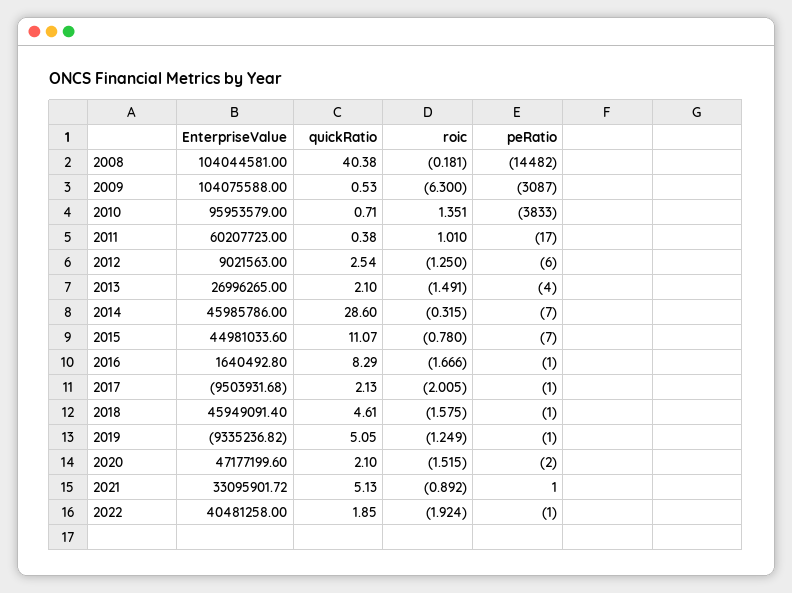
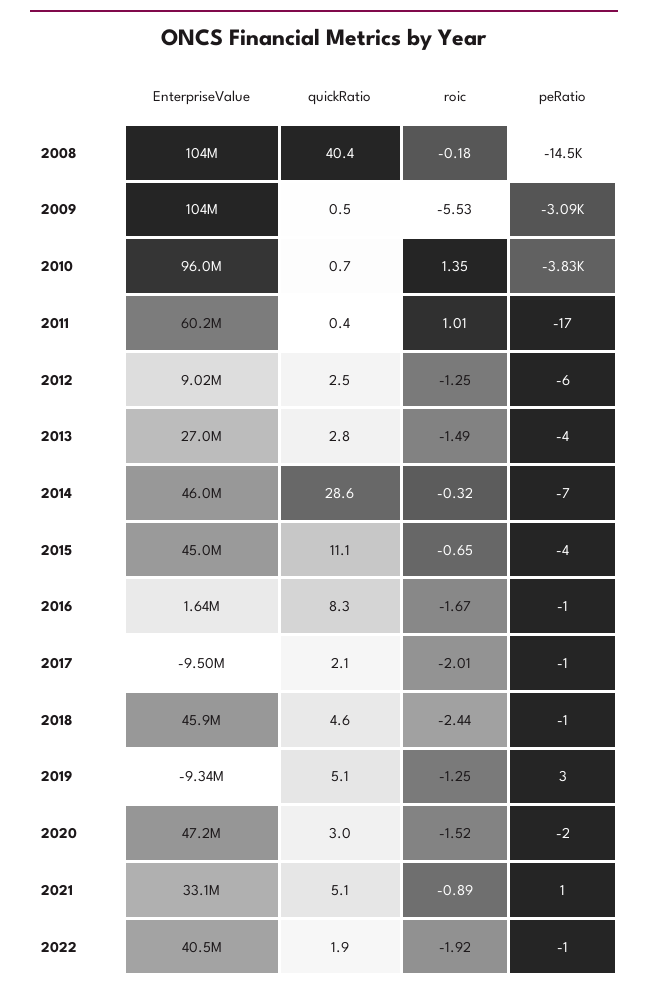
  {
    "EnterpriseValue": {
      "2008": 104044581,
      "2009": 104075588,
      "2010": 95953579,
      "2011": 60207723,
      "2012": 9021563,
      "2013": 26996265,
      "2014": 45985786,
      "2015": 44981033.6,
      "2016": 1640492.8,
      "2017": -9503931.68,
      "2018": 45949091.4,
      "2019": -9335236.82,
      "2020": 47177199.6,
      "2021": 33095901.72,
      "2022": 40481258
    },
    "quickRatio": {
      "2008": 40.38,
      "2009": 0.53,
      "2010": 0.71,
      "2011": 0.38,
      "2012": 2.54,
-     "2013": 2.1,
+     "2013": 2.8,
      "2014": 28.6,
      "2015": 11.07,
      "2016": 8.29,
      "2017": 2.13,
      "2018": 4.61,
      "2019": 5.05,
-     "2020": 2.1,
+     "2020": 3,
      "2021": 5.13,
      "2022": 1.85
    },
    "roic": {
      "2008": -0.181,
-     "2009": -6.3,
+     "2009": -5.53,
      "2010": 1.351,
      "2011": 1.01,
      "2012": -1.25,
      "2013": -1.491,
      "2014": -0.315,
-     "2015": -0.78,
+     "2015": -0.65,
      "2016": -1.666,
      "2017": -2.005,
-     "2018": -1.575,
+     "2018": -2.44,
      "2019": -1.249,
      "2020": -1.515,
      "2021": -0.892,
      "2022": -1.924
    },
    "peRatio": {
      "2008": -14482,
      "2009": -3087,
      "2010": -3833,
      "2011": -17,
      "2012": -6,
      "2013": -4,
      "2014": -7,
-     "2015": -7,
+     "2015": -4,
      "2016": -1,
      "2017": -1,
      "2018": -1,
-     "2019": -1,
+     "2019": 3,
      "2020": -2,
      "2021": 1,
      "2022": -1
    }
  }

